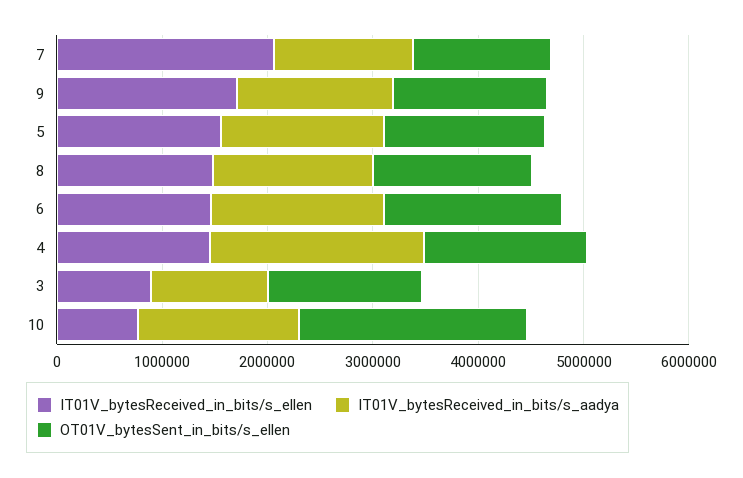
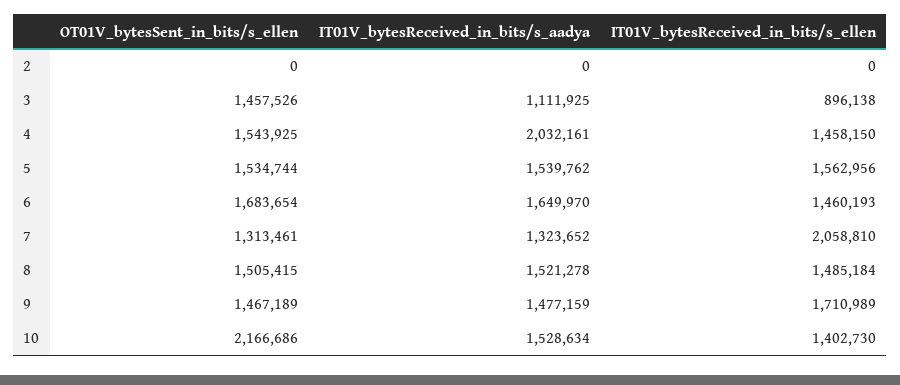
  {
    "IT01V_bytesReceived_in_bits/s_ellen": {
      "7": 2058810,
      "9": 1710989,
      "5": 1562956,
      "8": 1485184,
      "6": 1460193,
      "4": 1458150,
      "3": 896138,
-     "10": 800000
+     "10": 1402730,
+     "2": 0
    },
    "IT01V_bytesReceived_in_bits/s_aadya": {
      "7": 1323652,
      "9": 1477159,
      "5": 1539762,
      "8": 1521278,
      "6": 1649970,
      "4": 2032161,
      "3": 1111925,
-     "10": 1528634
+     "10": 1528634,
+     "2": 0
    },
    "OT01V_bytesSent_in_bits/s_ellen": {
      "7": 1313461,
      "9": 1467189,
      "5": 1534744,
      "8": 1505415,
      "6": 1683654,
      "4": 1543925,
      "3": 1457526,
-     "10": 2166686
+     "10": 2166686,
+     "2": 0
    }
  }

